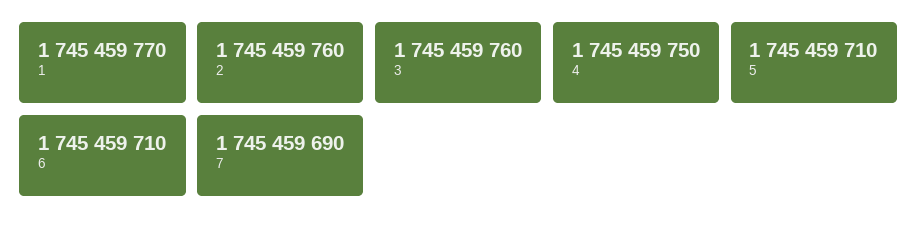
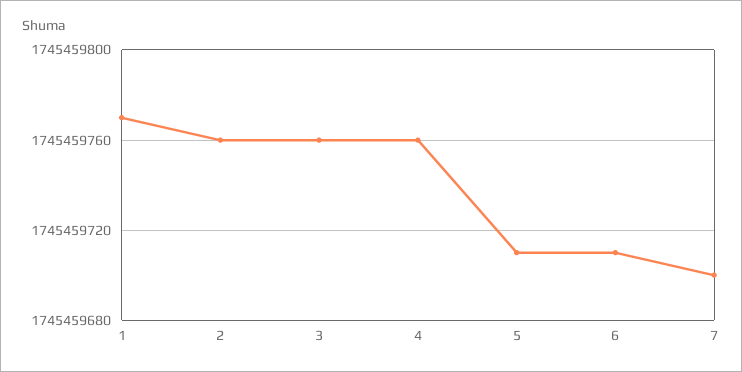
  {
    "1": 1745459770,
    "2": 1745459760,
    "3": 1745459760,
-   "4": 1745459750,
+   "4": 1745459760,
    "5": 1745459710,
    "6": 1745459710,
-   "7": 1745459690
+   "7": 1745459700
  }

